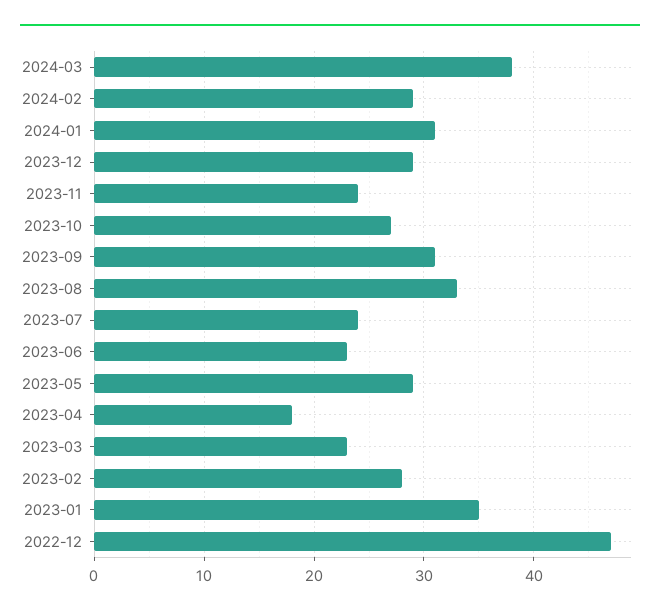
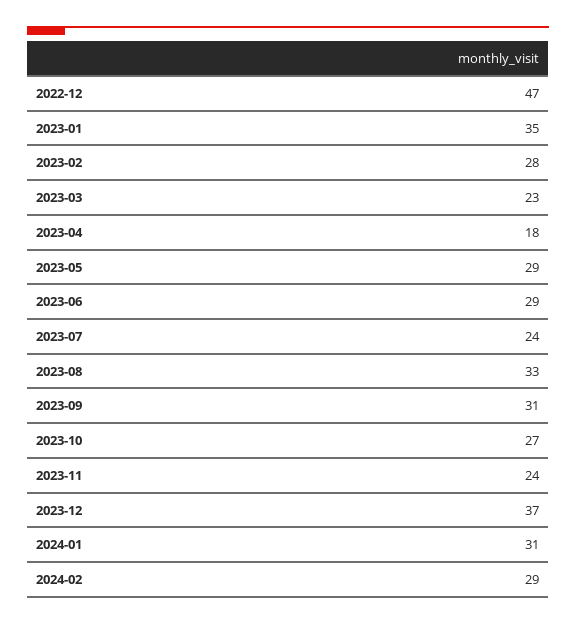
  {
-   "2024-03": 38,
    "2024-02": 29,
    "2024-01": 31,
-   "2023-12": 29,
+   "2023-12": 37,
    "2023-11": 24,
    "2023-10": 27,
    "2023-09": 31,
    "2023-08": 33,
    "2023-07": 24,
-   "2023-06": 23,
+   "2023-06": 29,
    "2023-05": 29,
    "2023-04": 18,
    "2023-03": 23,
    "2023-02": 28,
    "2023-01": 35,
    "2022-12": 47
  }

